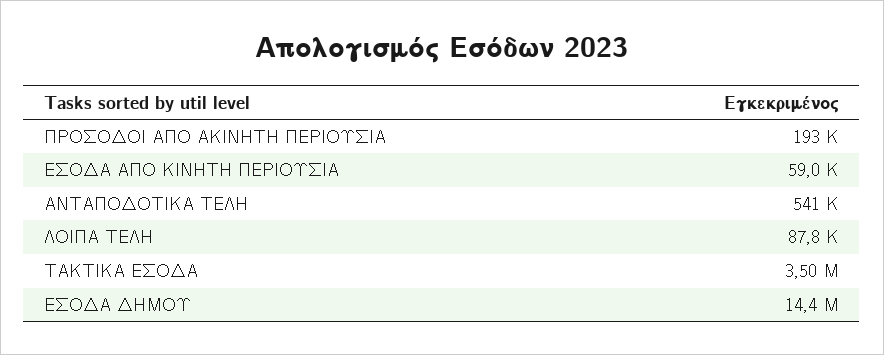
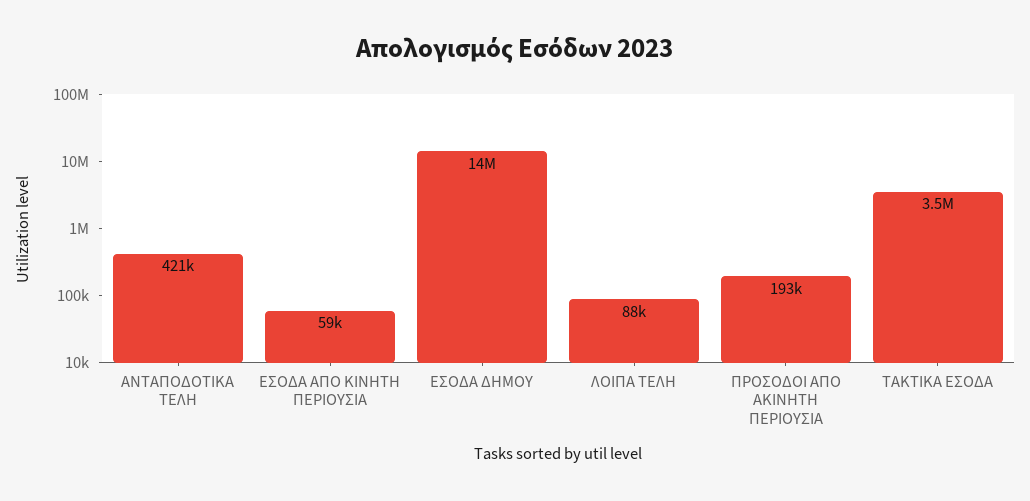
  {
    "ΠΡΟΣΟΔΟΙ ΑΠΟ ΑΚΙΝΗΤΗ ΠΕΡΙΟΥΣΙΑ": 193000,
    "ΕΣΟΔΑ ΑΠΟ ΚΙΝΗΤΗ ΠΕΡΙΟΥΣΙΑ": 59000,
-   "ΑΝΤΑΠΟΔΟΤΙΚΑ ΤΕΛΗ": 541000,
+   "ΑΝΤΑΠΟΔΟΤΙΚΑ ΤΕΛΗ": 421000,
    "ΛΟΙΠΑ ΤΕΛΗ": 87800,
    "ΤΑΚΤΙΚΑ ΕΣΟΔΑ": 3500000,
    "ΕΣΟΔΑ ΔΗΜΟΥ": 14400000
  }

